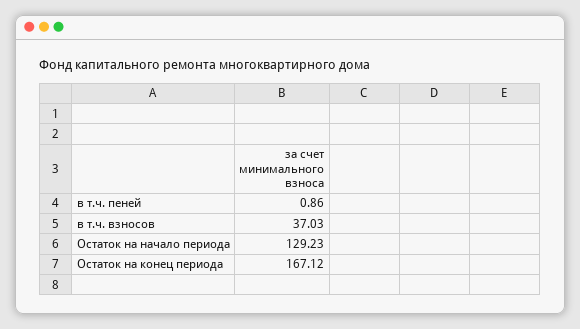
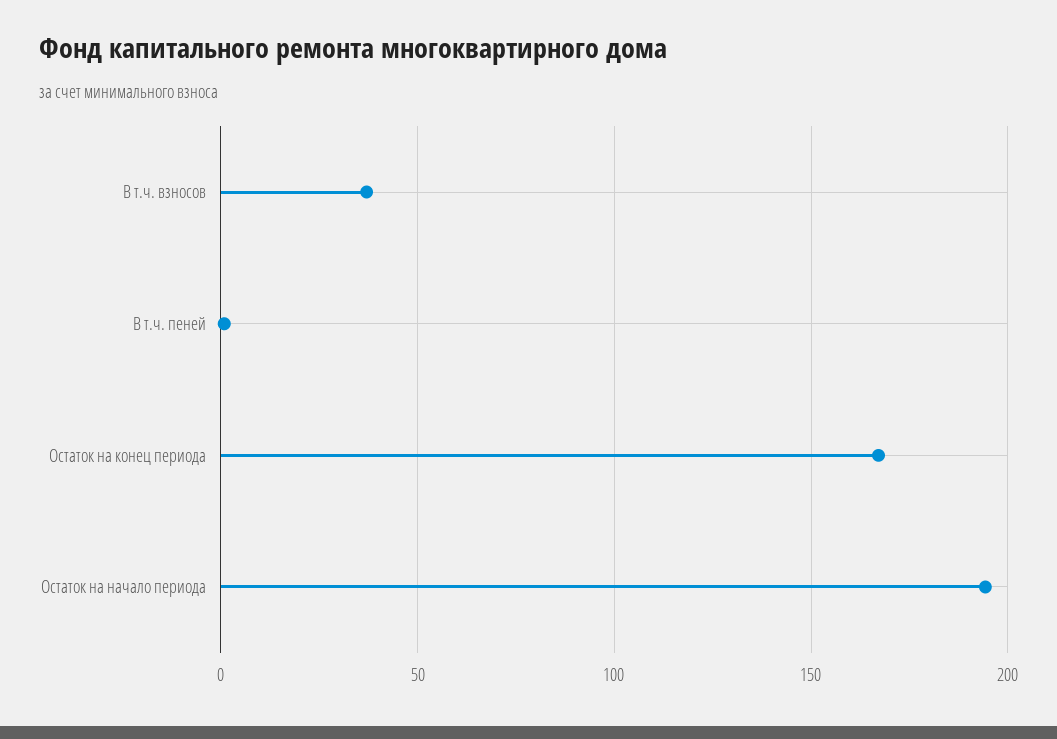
  {
    "в т.ч. пеней": 0.86,
    "в т.ч. взносов": 37.03,
-   "Остаток на начало периода": 129.23,
+   "Остаток на начало периода": 195,
    "Остаток на конец периода": 167.12
  }

